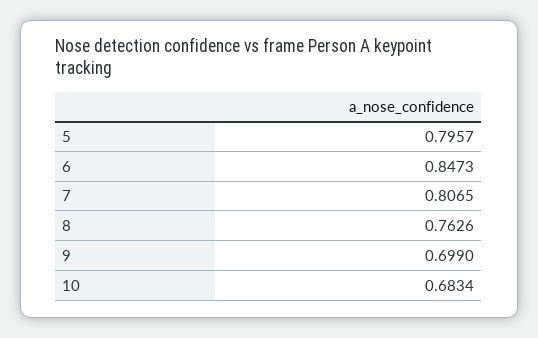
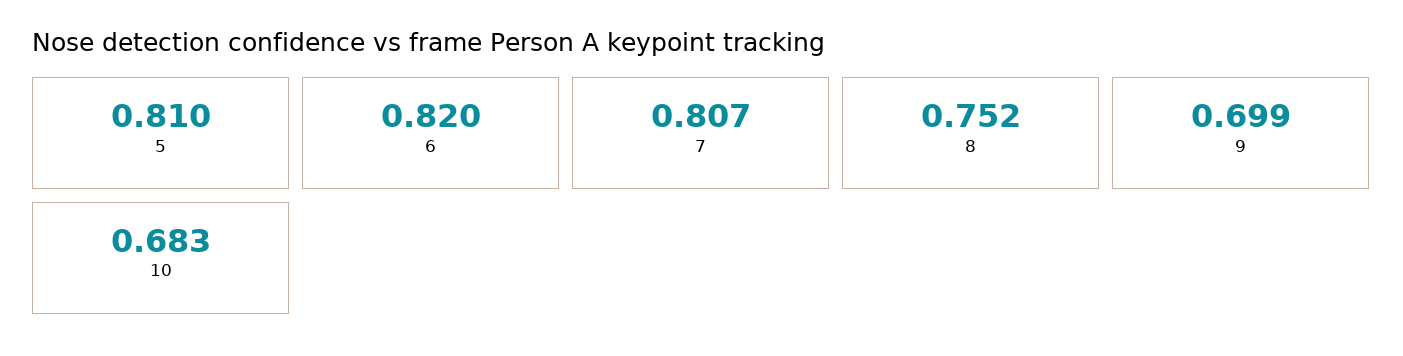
  {
-   "5": 0.7957,
+   "5": 0.81,
-   "6": 0.8473,
+   "6": 0.82,
    "7": 0.8065,
-   "8": 0.7626,
+   "8": 0.752,
    "9": 0.699,
    "10": 0.6834
  }

